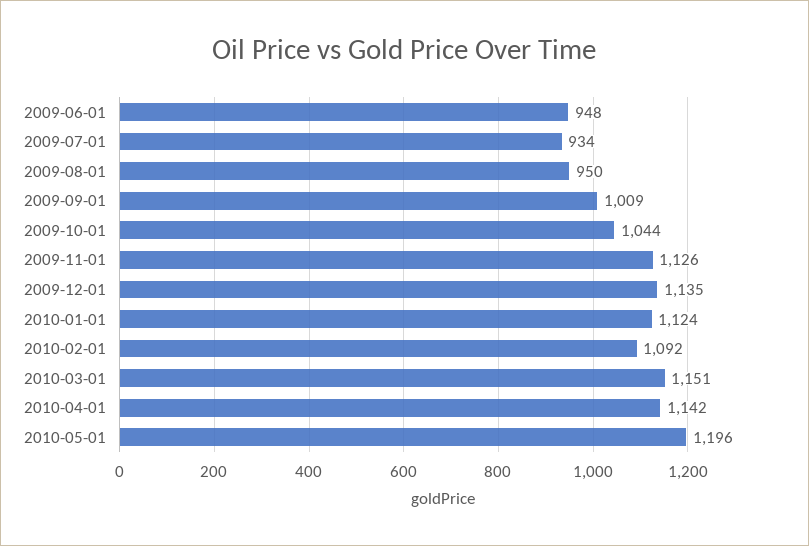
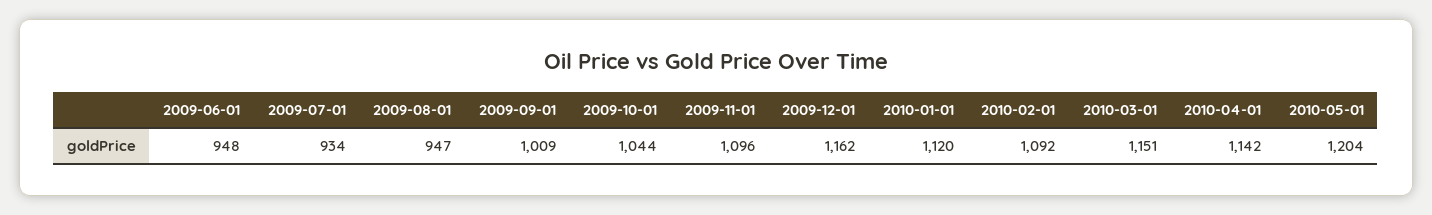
  {
    "2009-06-01": 948,
    "2009-07-01": 934,
-   "2009-08-01": 950,
+   "2009-08-01": 947,
    "2009-09-01": 1009,
    "2009-10-01": 1044,
-   "2009-11-01": 1126,
+   "2009-11-01": 1096,
-   "2009-12-01": 1135,
+   "2009-12-01": 1162,
-   "2010-01-01": 1124,
+   "2010-01-01": 1120,
    "2010-02-01": 1092,
    "2010-03-01": 1151,
    "2010-04-01": 1142,
-   "2010-05-01": 1196
+   "2010-05-01": 1204
  }

